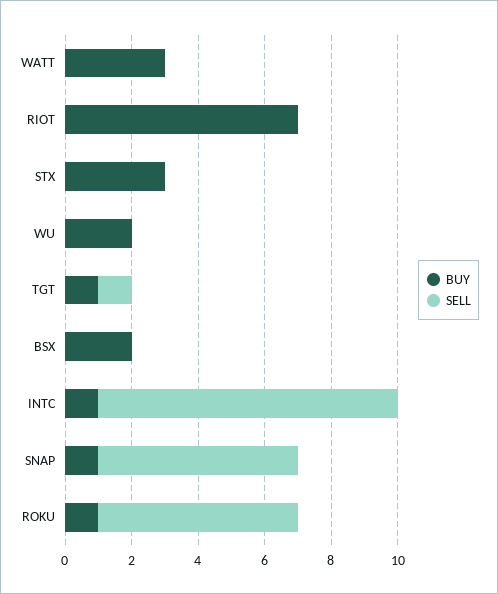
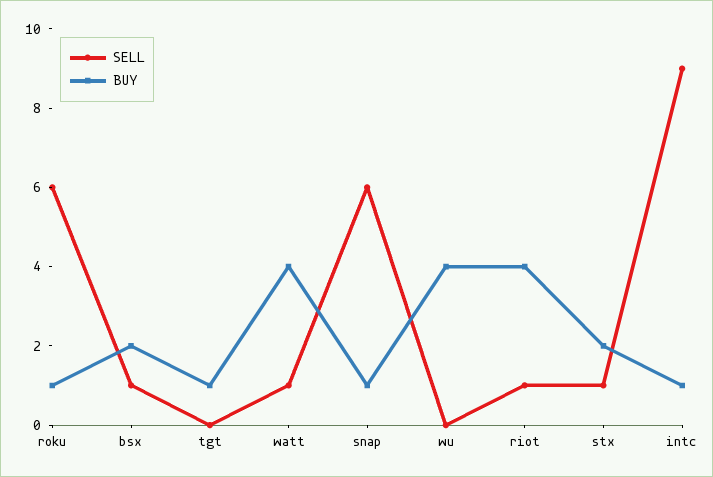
  {
    "BUY": {
-     "WATT": 3,
+     "WATT": 4,
-     "RIOT": 7,
+     "RIOT": 4,
-     "STX": 3,
+     "STX": 2,
-     "WU": 2,
+     "WU": 4,
      "TGT": 1,
      "BSX": 2,
      "INTC": 1,
      "SNAP": 1,
      "ROKU": 1
    },
    "SELL": {
-     "WATT": 0,
+     "WATT": 1,
-     "RIOT": 0,
+     "RIOT": 1,
-     "STX": 0,
+     "STX": 1,
      "WU": 0,
-     "TGT": 1,
+     "TGT": 0,
-     "BSX": 0,
+     "BSX": 1,
      "INTC": 9,
      "SNAP": 6,
      "ROKU": 6
    }
  }

